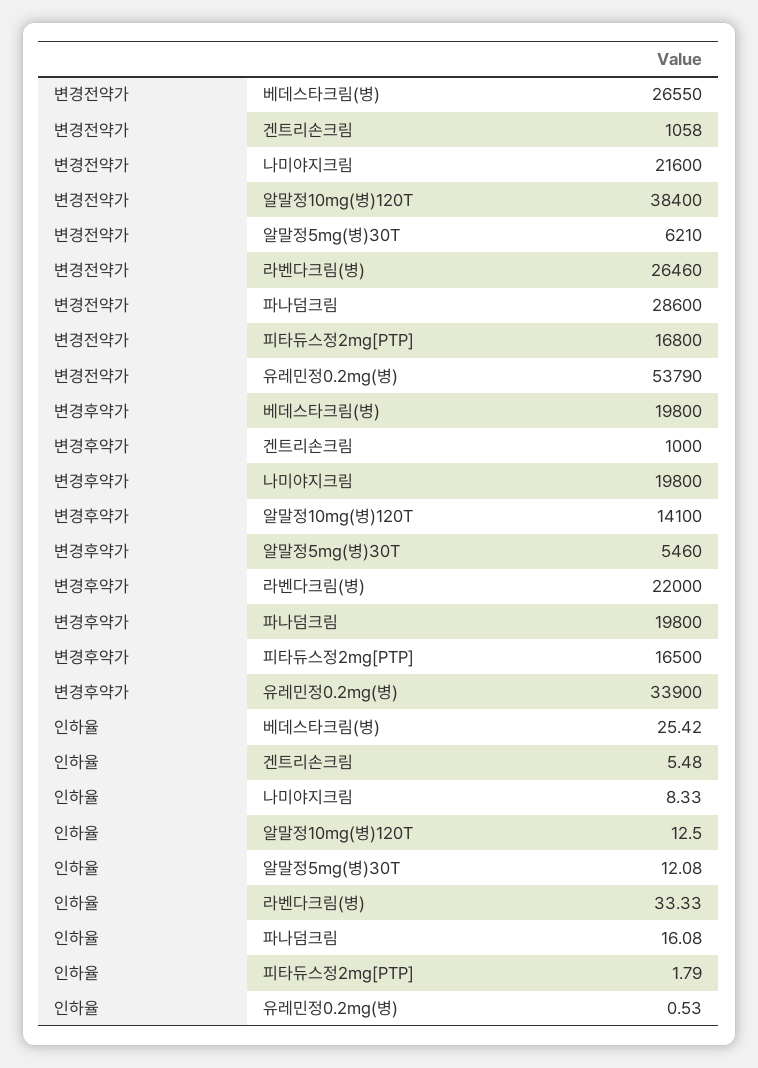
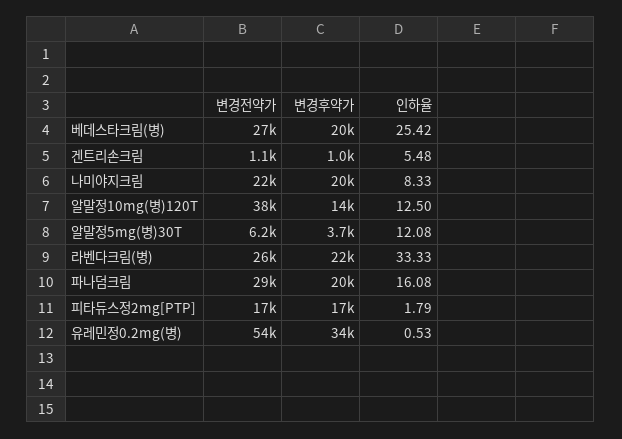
  {
    "변경전약가": {
      "베데스타크림(병)": 26550,
      "겐트리손크림": 1058,
      "나미야지크림": 21600,
      "알말정10mg(병)120T": 38400,
      "알말정5mg(병)30T": 6210,
      "라벤다크림(병)": 26460,
      "파나덤크림": 28600,
      "피타듀스정2mg[PTP]": 16800,
      "유레민정0.2mg(병)": 53790
    },
    "변경후약가": {
      "베데스타크림(병)": 19800,
      "겐트리손크림": 1000,
      "나미야지크림": 19800,
      "알말정10mg(병)120T": 14100,
-     "알말정5mg(병)30T": 5460,
+     "알말정5mg(병)30T": 3700,
      "라벤다크림(병)": 22000,
      "파나덤크림": 19800,
      "피타듀스정2mg[PTP]": 16500,
      "유레민정0.2mg(병)": 33900
    },
    "인하율": {
      "베데스타크림(병)": 25.42,
      "겐트리손크림": 5.48,
      "나미야지크림": 8.33,
      "알말정10mg(병)120T": 12.5,
      "알말정5mg(병)30T": 12.08,
      "라벤다크림(병)": 33.33,
      "파나덤크림": 16.08,
      "피타듀스정2mg[PTP]": 1.79,
      "유레민정0.2mg(병)": 0.53
    }
  }

